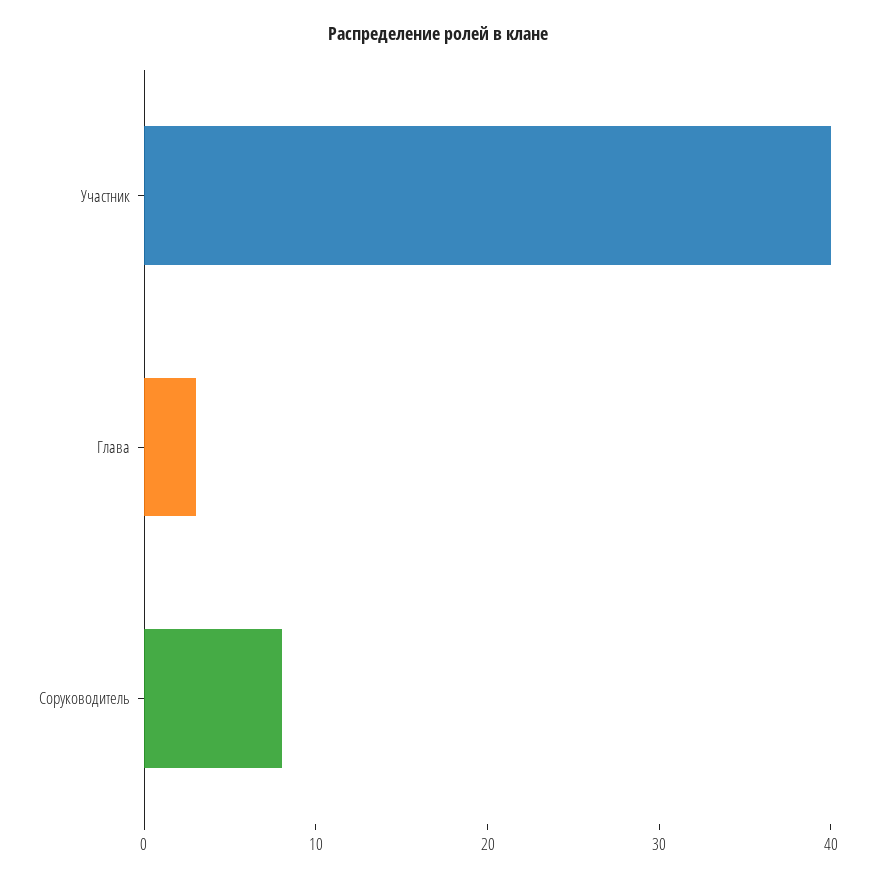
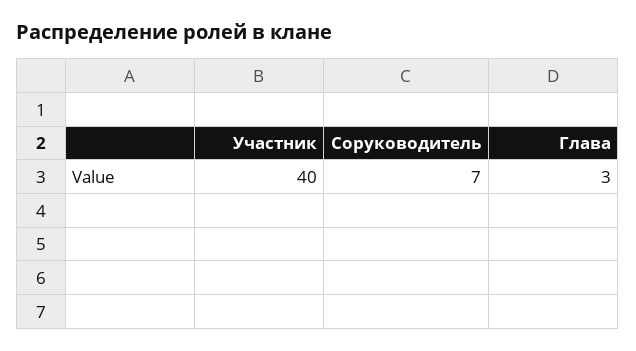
  {
    "Участник": 40,
    "Глава": 3,
-   "Соруководитель": 8
+   "Соруководитель": 7
  }

